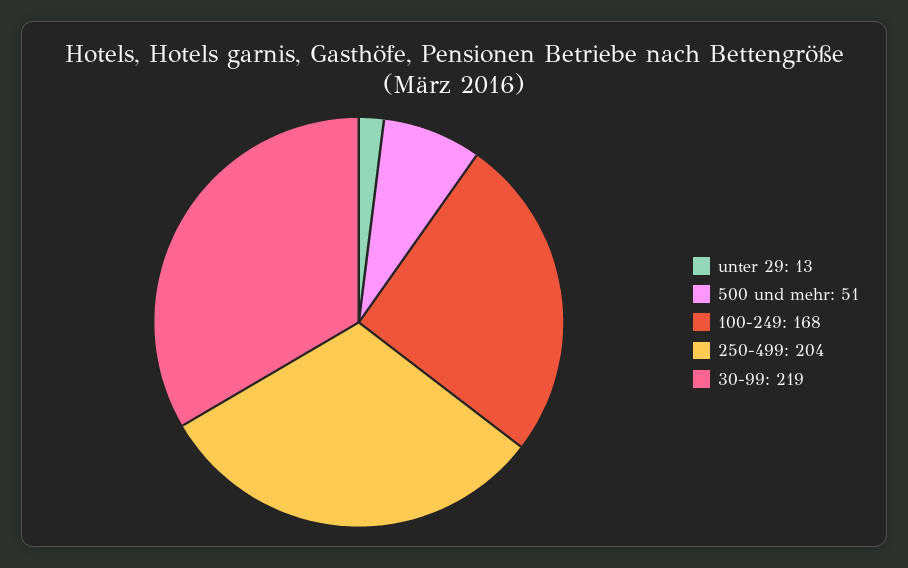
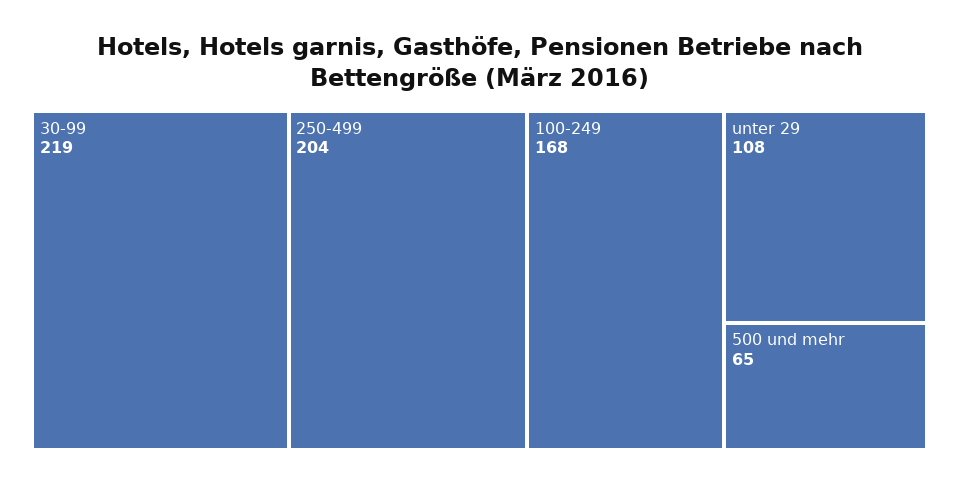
  {
-   "unter 29": 13,
+   "unter 29": 108,
-   "500 und mehr": 51,
+   "500 und mehr": 65,
    "100-249": 168,
    "250-499": 204,
    "30-99": 219
  }

